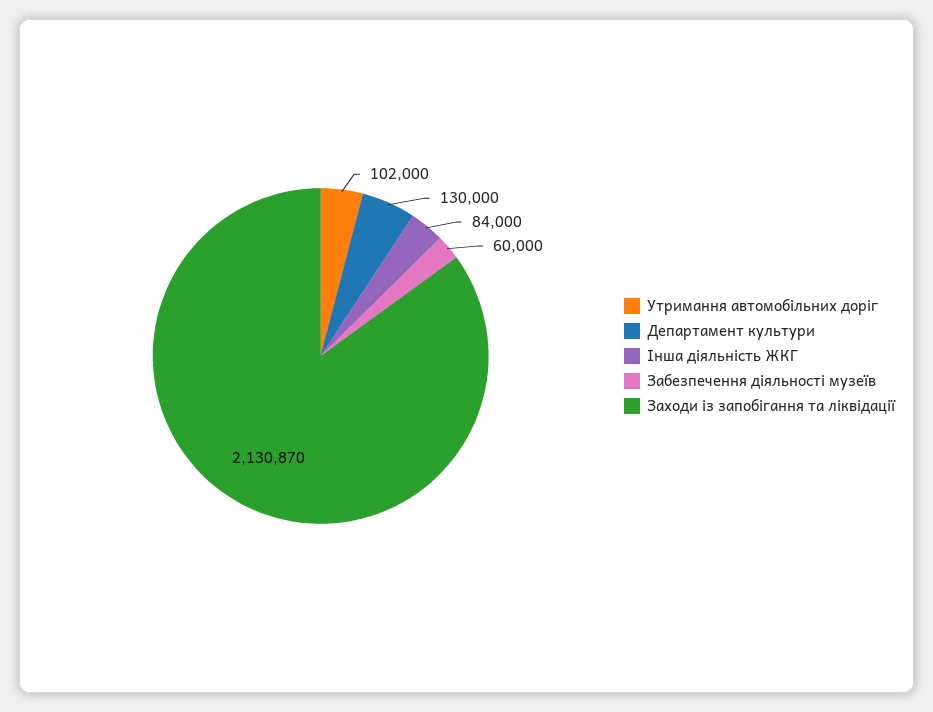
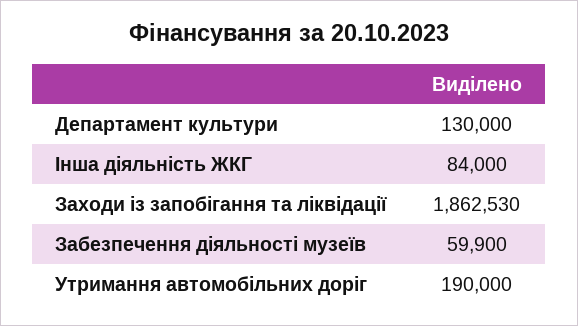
  {
-   "Утримання автомобільних доріг": 102000,
+   "Утримання автомобільних доріг": 190000,
    "Департамент культури": 130000,
    "Інша діяльність ЖКГ": 84000,
-   "Забезпечення діяльності музеїв": 60000,
+   "Забезпечення діяльності музеїв": 59900,
-   "Заходи із запобігання та ліквідації": 2130870
+   "Заходи із запобігання та ліквідації": 1862530
  }

